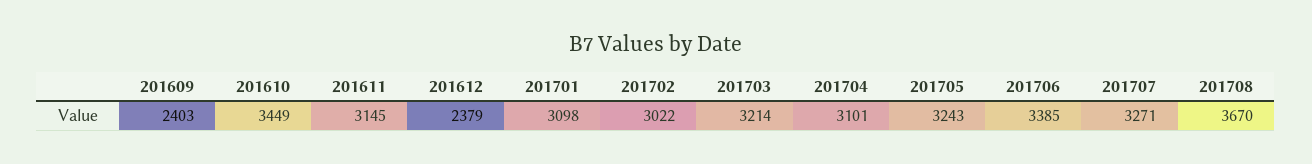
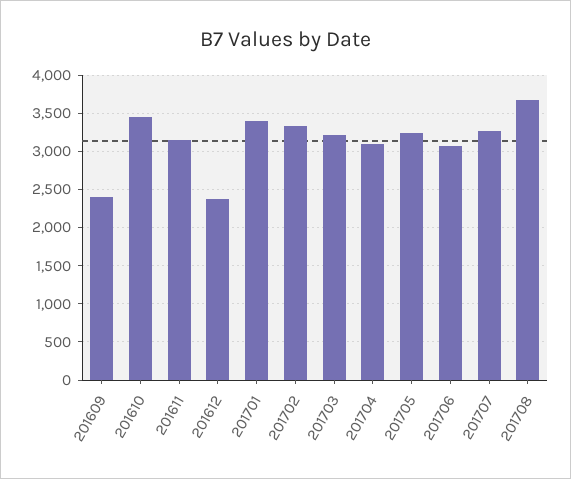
  {
    "201609": 2403,
    "201610": 3449,
    "201611": 3145,
    "201612": 2379,
-   "201701": 3098,
+   "201701": 3400,
-   "201702": 3022,
+   "201702": 3300,
    "201703": 3214,
    "201704": 3101,
    "201705": 3243,
-   "201706": 3385,
+   "201706": 3100,
    "201707": 3271,
    "201708": 3670
  }

